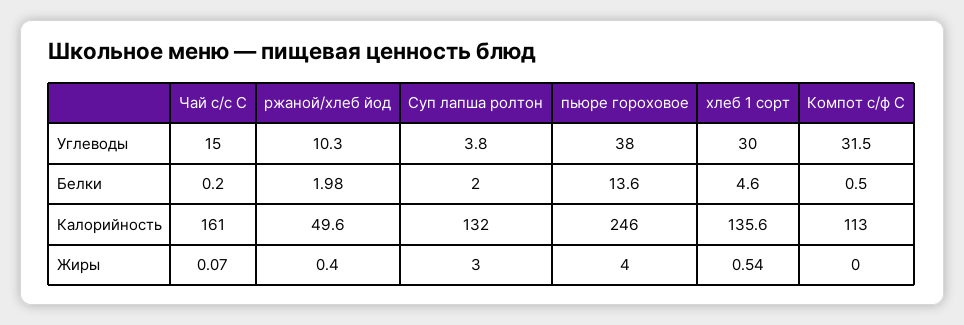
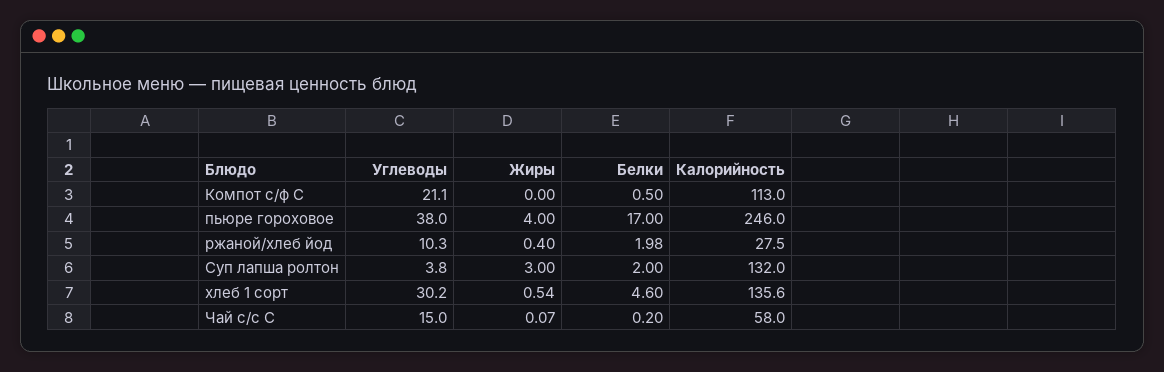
  {
    "Чай с/с С": {
      "Углеводы": 15,
      "Белки": 0.2,
-     "Калорийность": 161,
+     "Калорийность": 58,
      "Жиры": 0.07
    },
    "ржаной/хлеб йод": {
      "Углеводы": 10.3,
      "Белки": 1.98,
-     "Калорийность": 49.6,
+     "Калорийность": 27.5,
      "Жиры": 0.4
    },
    "Суп лапша ролтон": {
      "Углеводы": 3.8,
      "Белки": 2,
      "Калорийность": 132,
      "Жиры": 3
    },
    "пьюре гороховое": {
      "Углеводы": 38,
-     "Белки": 13.6,
+     "Белки": 17,
      "Калорийность": 246,
      "Жиры": 4
    },
    "хлеб 1 сорт": {
-     "Углеводы": 30,
+     "Углеводы": 30.2,
      "Белки": 4.6,
      "Калорийность": 135.6,
      "Жиры": 0.54
    },
    "Компот с/ф С": {
-     "Углеводы": 31.5,
+     "Углеводы": 21.1,
      "Белки": 0.5,
      "Калорийность": 113,
      "Жиры": 0
    }
  }

